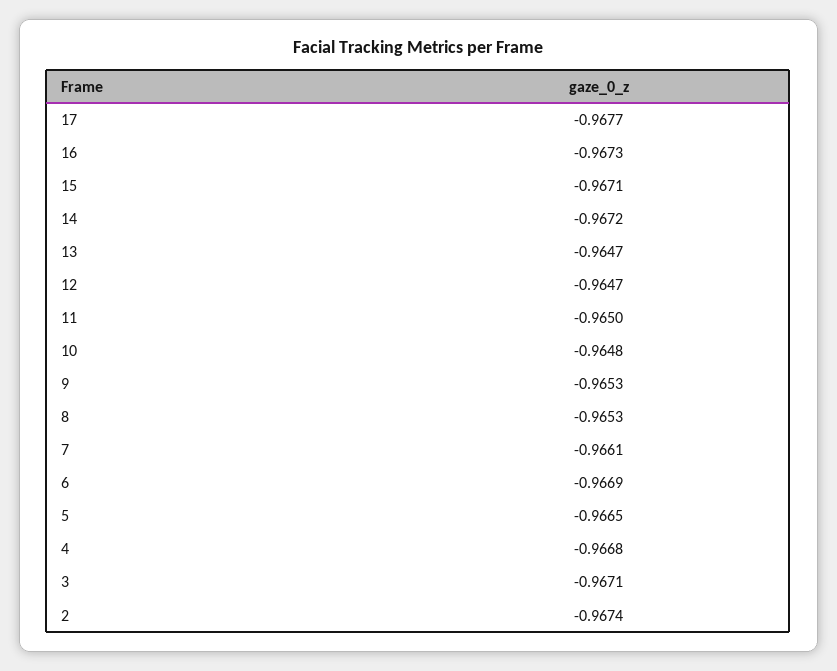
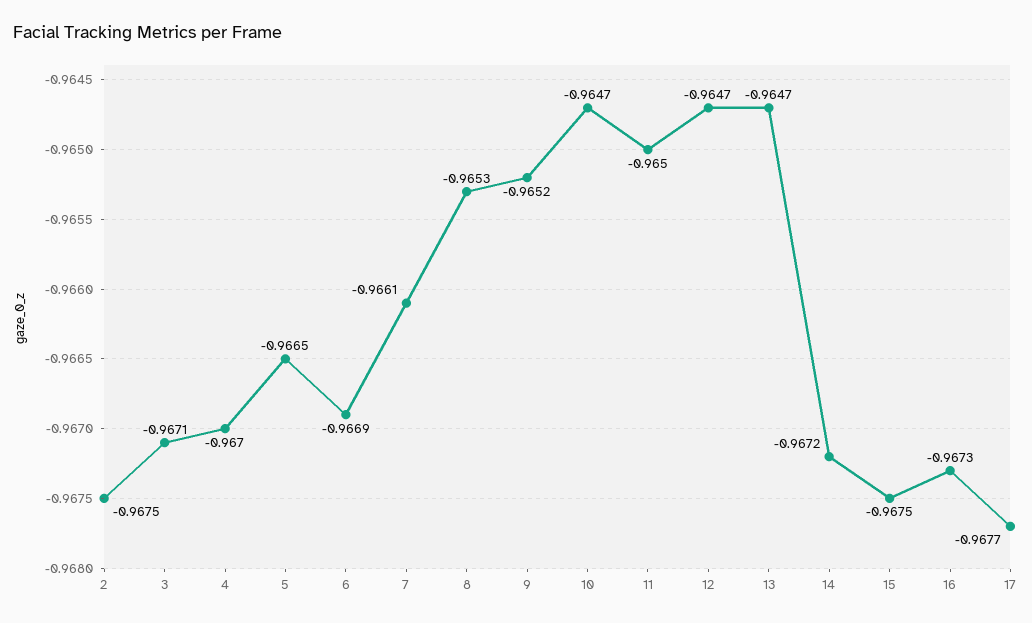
  {
    "17": -0.9677,
    "16": -0.9673,
-   "15": -0.9671,
+   "15": -0.9675,
    "14": -0.9672,
    "13": -0.9647,
    "12": -0.9647,
    "11": -0.965,
-   "10": -0.9648,
+   "10": -0.9647,
-   "9": -0.9653,
+   "9": -0.9652,
    "8": -0.9653,
    "7": -0.9661,
    "6": -0.9669,
    "5": -0.9665,
-   "4": -0.9668,
+   "4": -0.967,
    "3": -0.9671,
-   "2": -0.9674
+   "2": -0.9675
  }

